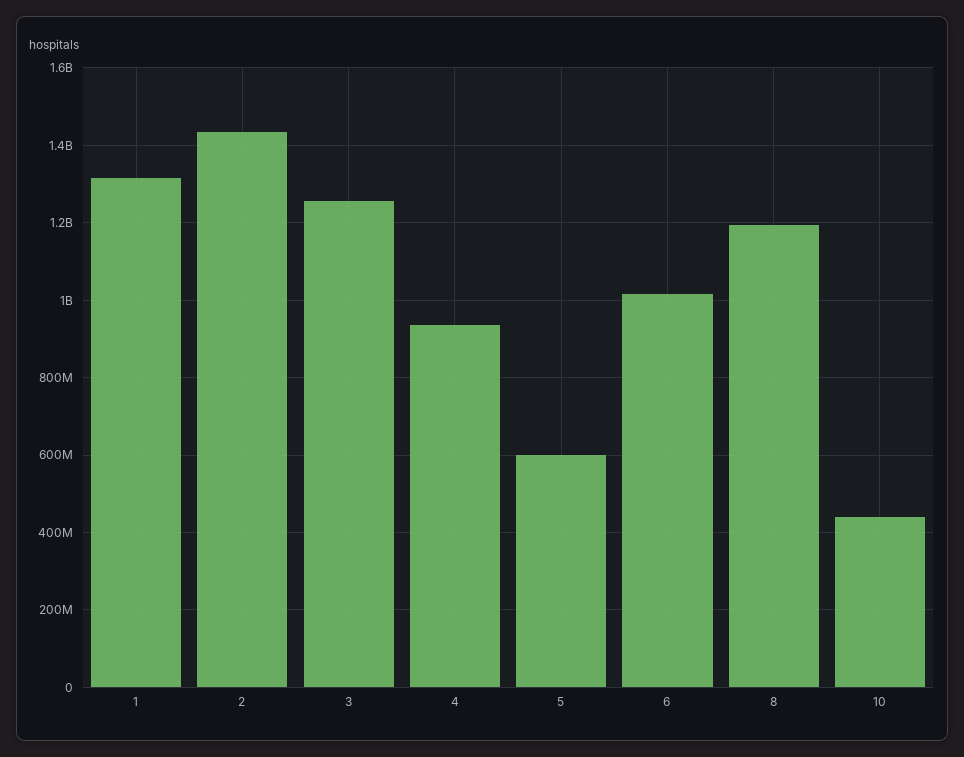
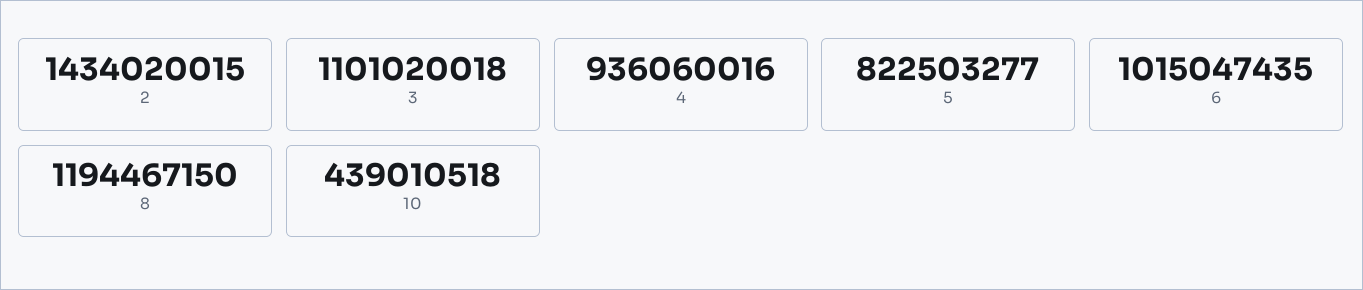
  {
-   "1": 1320000000,
    "2": 1434020015,
-   "3": 1260000000,
+   "3": 1101020018,
    "4": 936060016,
-   "5": 600000000,
+   "5": 822503277,
    "6": 1015047435,
    "8": 1194467150,
    "10": 439010518
  }

